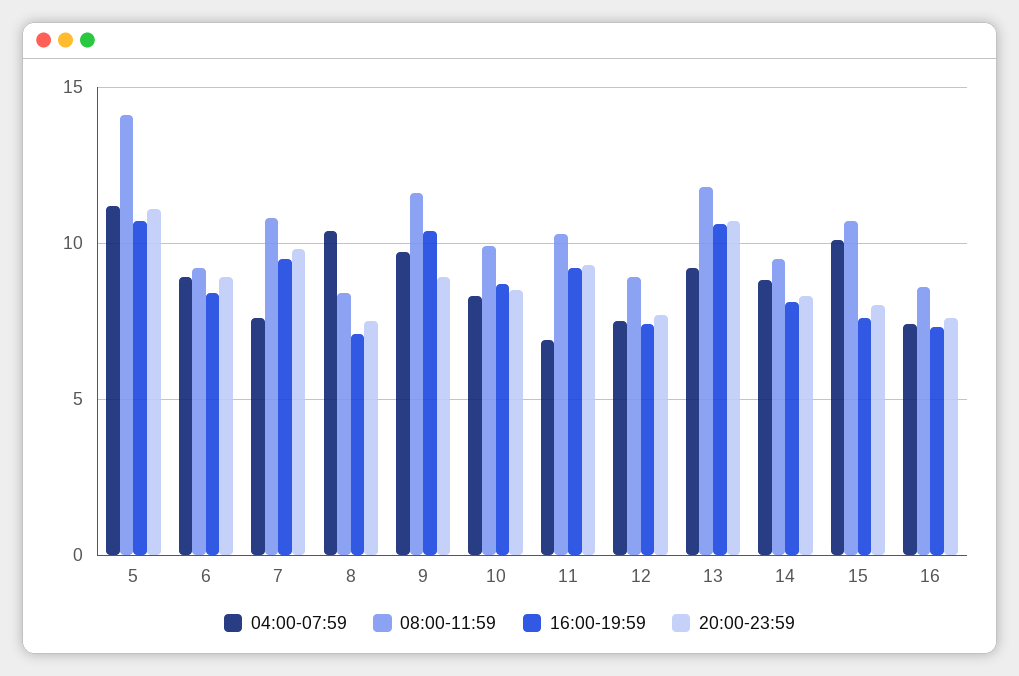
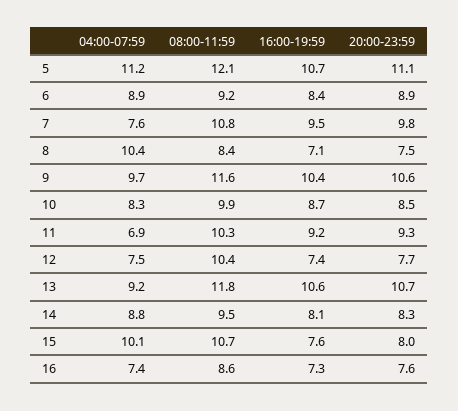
  {
    "04:00-07:59": {
      "5": 11.2,
      "6": 8.9,
      "7": 7.6,
      "8": 10.4,
      "9": 9.7,
      "10": 8.3,
      "11": 6.9,
      "12": 7.5,
      "13": 9.2,
      "14": 8.8,
      "15": 10.1,
      "16": 7.4
    },
    "08:00-11:59": {
-     "5": 14,
+     "5": 12.1,
      "6": 9.2,
      "7": 10.8,
      "8": 8.4,
      "9": 11.6,
      "10": 9.9,
      "11": 10.3,
-     "12": 9,
+     "12": 10.4,
      "13": 11.8,
      "14": 9.5,
      "15": 10.7,
      "16": 8.6
    },
    "16:00-19:59": {
      "5": 10.7,
      "6": 8.4,
      "7": 9.5,
      "8": 7.1,
      "9": 10.4,
      "10": 8.7,
      "11": 9.2,
      "12": 7.4,
      "13": 10.6,
      "14": 8.1,
      "15": 7.6,
      "16": 7.3
    },
    "20:00-23:59": {
      "5": 11.1,
      "6": 8.9,
      "7": 9.8,
      "8": 7.5,
-     "9": 9,
+     "9": 10.6,
      "10": 8.5,
      "11": 9.3,
      "12": 7.7,
      "13": 10.7,
      "14": 8.3,
      "15": 8,
      "16": 7.6
    }
  }

